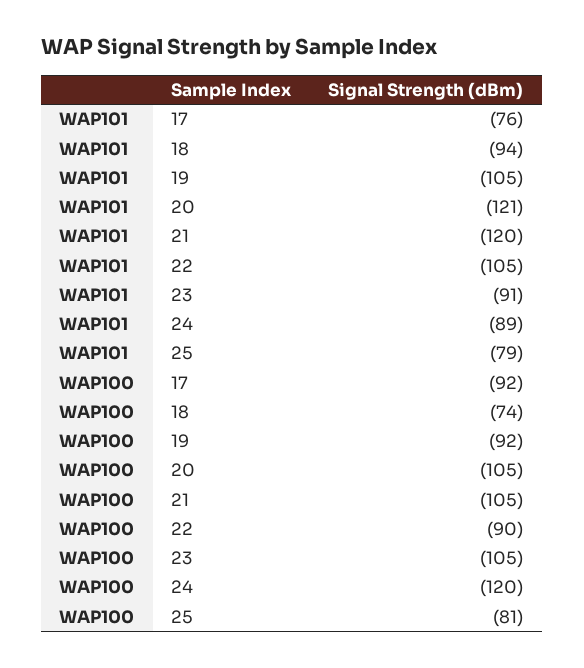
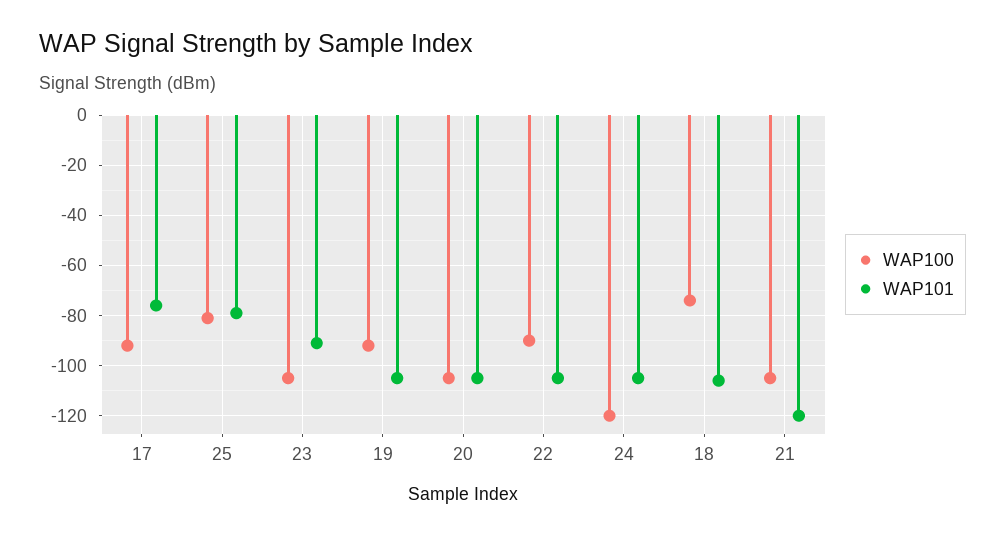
  {
    "WAP101": {
      "17": -76,
-     "18": -94,
+     "18": -105,
      "19": -105,
-     "20": -121,
+     "20": -105,
      "21": -120,
      "22": -105,
      "23": -91,
-     "24": -89,
+     "24": -105,
      "25": -79
    },
    "WAP100": {
      "17": -92,
      "18": -74,
      "19": -92,
      "20": -105,
      "21": -105,
      "22": -90,
      "23": -105,
      "24": -120,
      "25": -81
    }
  }

